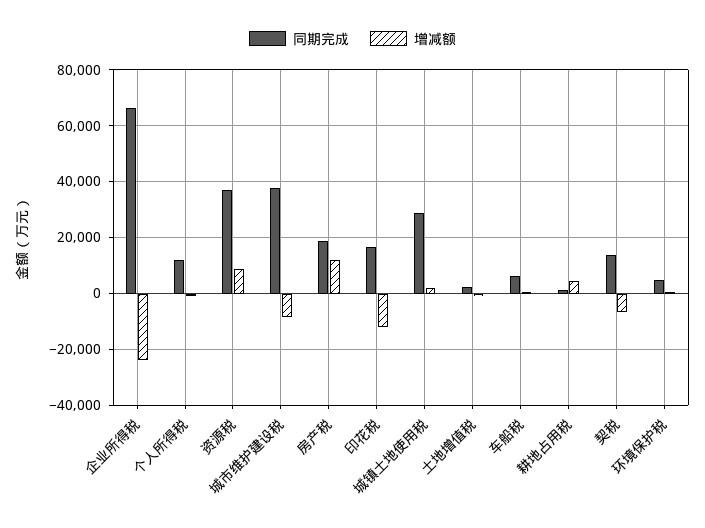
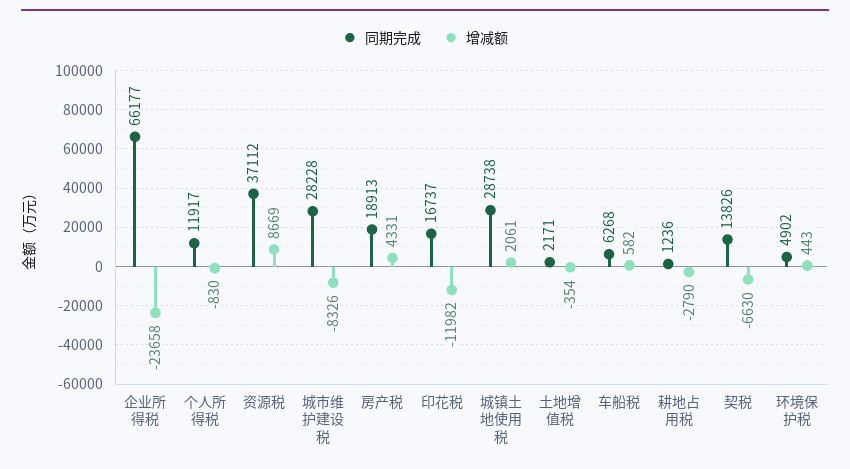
  {
    "同期完成": {
      "企业所得税": 66177,
      "个人所得税": 11917,
      "资源税": 37112,
-     "城市维护建设税": 37500,
+     "城市维护建设税": 28228,
      "房产税": 18913,
      "印花税": 16737,
      "城镇土地使用税": 28738,
      "土地增值税": 2171,
      "车船税": 6268,
      "耕地占用税": 1236,
      "契税": 13826,
      "环境保护税": 4902
    },
    "增减额": {
      "企业所得税": -23658,
      "个人所得税": -830,
      "资源税": 8669,
      "城市维护建设税": -8326,
-     "房产税": 12500,
+     "房产税": 4331,
      "印花税": -11982,
      "城镇土地使用税": 2061,
      "土地增值税": -354,
      "车船税": 582,
-     "耕地占用税": 5000,
+     "耕地占用税": -2790,
      "契税": -6630,
      "环境保护税": 443
    }
  }

